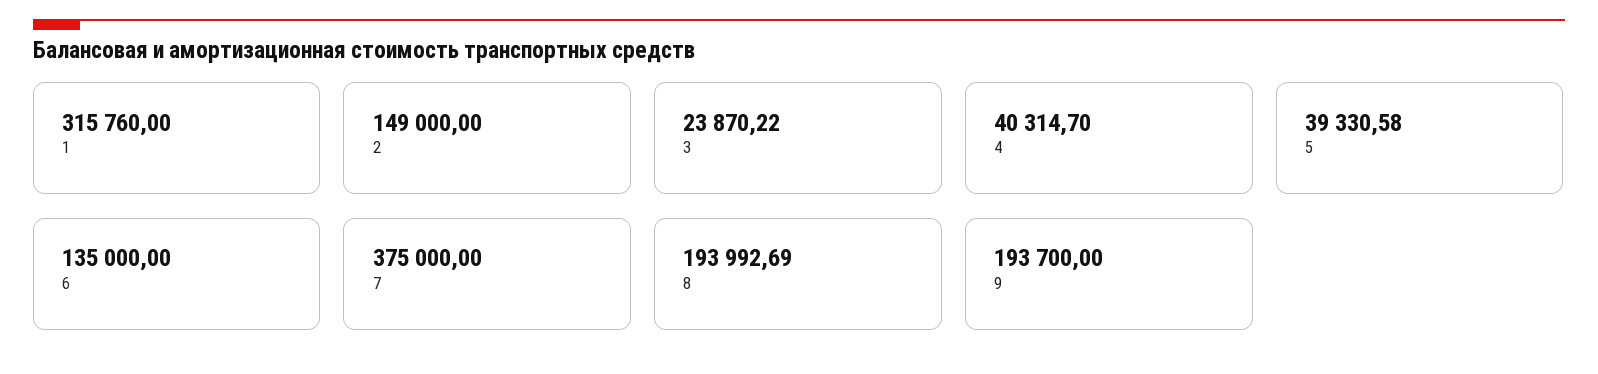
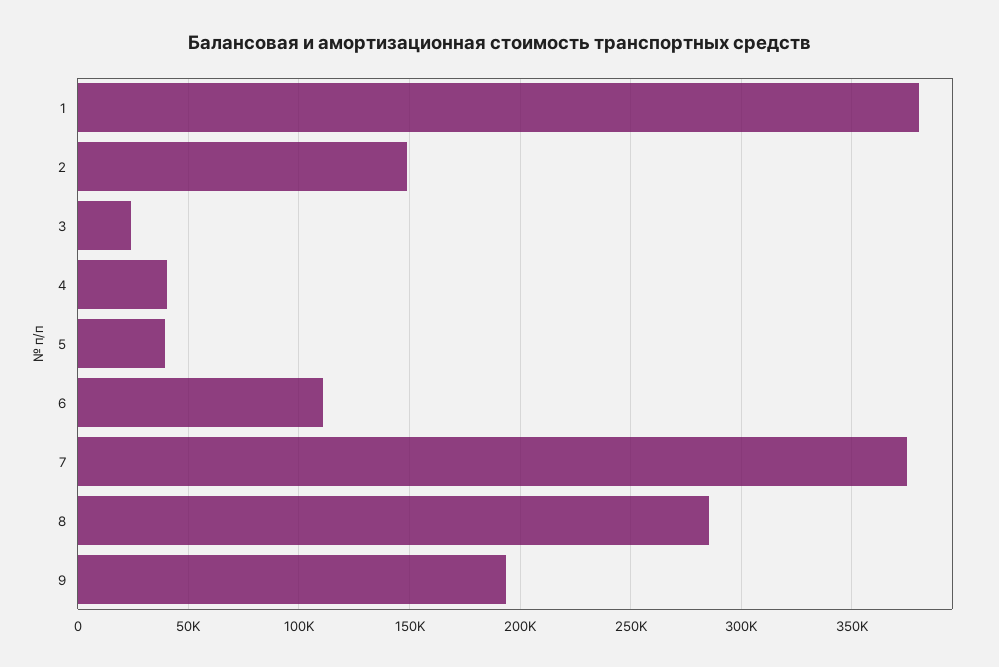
  {
-   "1": 315760,
+   "1": 380000,
    "2": 149000,
    "3": 23870.22,
    "4": 40314.7,
    "5": 39330.58,
-   "6": 135000,
+   "6": 110000,
    "7": 375000,
-   "8": 193992.69,
+   "8": 285000,
    "9": 193700
  }

